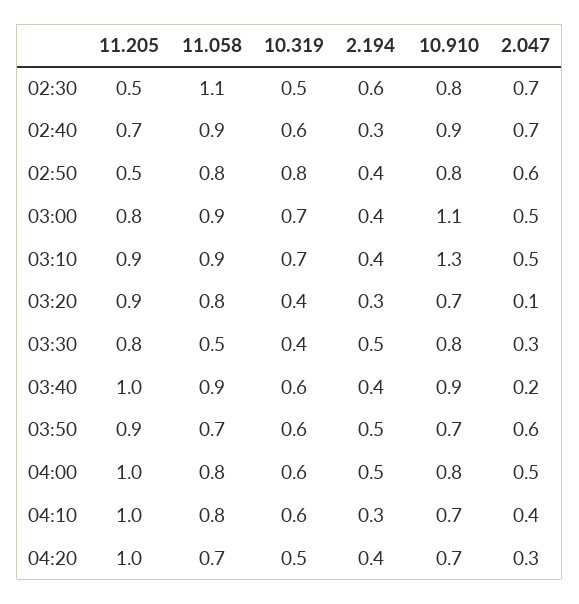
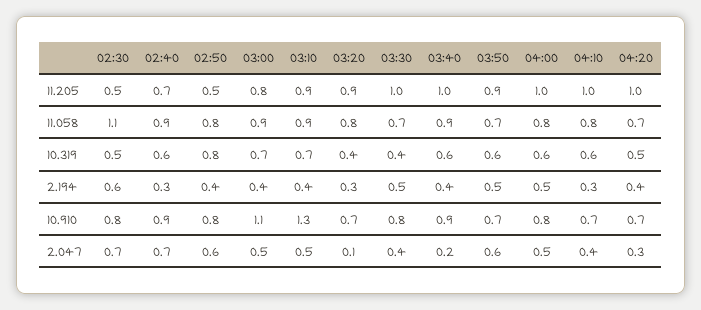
  {
    "11.205": {
      "02:30": 0.5,
      "02:40": 0.7,
      "02:50": 0.5,
      "03:00": 0.8,
      "03:10": 0.9,
      "03:20": 0.9,
-     "03:30": 0.8,
+     "03:30": 1,
      "03:40": 1,
      "03:50": 0.9,
      "04:00": 1,
      "04:10": 1,
      "04:20": 1
    },
    "11.058": {
      "02:30": 1.1,
      "02:40": 0.9,
      "02:50": 0.8,
      "03:00": 0.9,
      "03:10": 0.9,
      "03:20": 0.8,
-     "03:30": 0.5,
+     "03:30": 0.7,
      "03:40": 0.9,
      "03:50": 0.7,
      "04:00": 0.8,
      "04:10": 0.8,
      "04:20": 0.7
    },
    "10.319": {
      "02:30": 0.5,
      "02:40": 0.6,
      "02:50": 0.8,
      "03:00": 0.7,
      "03:10": 0.7,
      "03:20": 0.4,
      "03:30": 0.4,
      "03:40": 0.6,
      "03:50": 0.6,
      "04:00": 0.6,
      "04:10": 0.6,
      "04:20": 0.5
    },
    "2.194": {
      "02:30": 0.6,
      "02:40": 0.3,
      "02:50": 0.4,
      "03:00": 0.4,
      "03:10": 0.4,
      "03:20": 0.3,
      "03:30": 0.5,
      "03:40": 0.4,
      "03:50": 0.5,
      "04:00": 0.5,
      "04:10": 0.3,
      "04:20": 0.4
    },
    "10.910": {
      "02:30": 0.8,
      "02:40": 0.9,
      "02:50": 0.8,
      "03:00": 1.1,
      "03:10": 1.3,
      "03:20": 0.7,
      "03:30": 0.8,
      "03:40": 0.9,
      "03:50": 0.7,
      "04:00": 0.8,
      "04:10": 0.7,
      "04:20": 0.7
    },
    "2.047": {
      "02:30": 0.7,
      "02:40": 0.7,
      "02:50": 0.6,
      "03:00": 0.5,
      "03:10": 0.5,
      "03:20": 0.1,
-     "03:30": 0.3,
+     "03:30": 0.4,
      "03:40": 0.2,
      "03:50": 0.6,
      "04:00": 0.5,
      "04:10": 0.4,
      "04:20": 0.3
    }
  }

